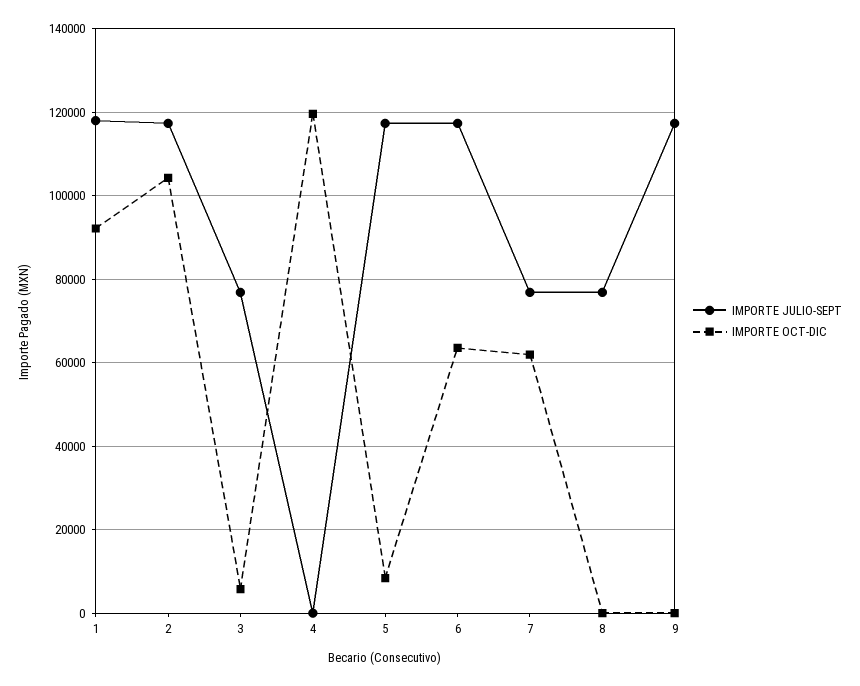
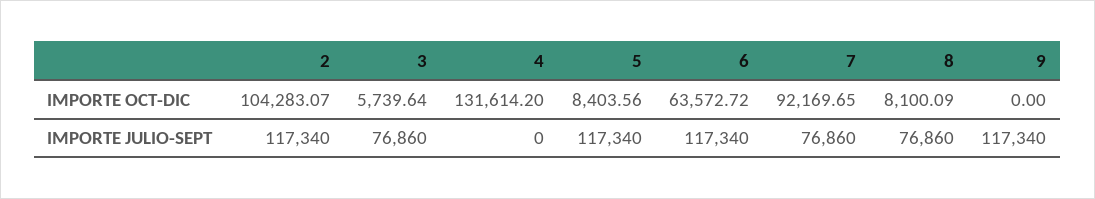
  {
    "IMPORTE JULIO-SEPT": {
-     "1": 118000,
      "2": 117340,
      "3": 76860,
      "4": 0,
      "5": 117340,
      "6": 117340,
      "7": 76860,
      "8": 76860,
      "9": 117340
    },
    "IMPORTE OCT-DIC": {
-     "1": 92000,
      "2": 104283.07,
      "3": 5739.64,
-     "4": 120000,
+     "4": 131614.2,
      "5": 8403.56,
      "6": 63572.72,
-     "7": 62000,
+     "7": 92169.65,
-     "8": 0,
+     "8": 8100.09,
      "9": 0
    }
  }

